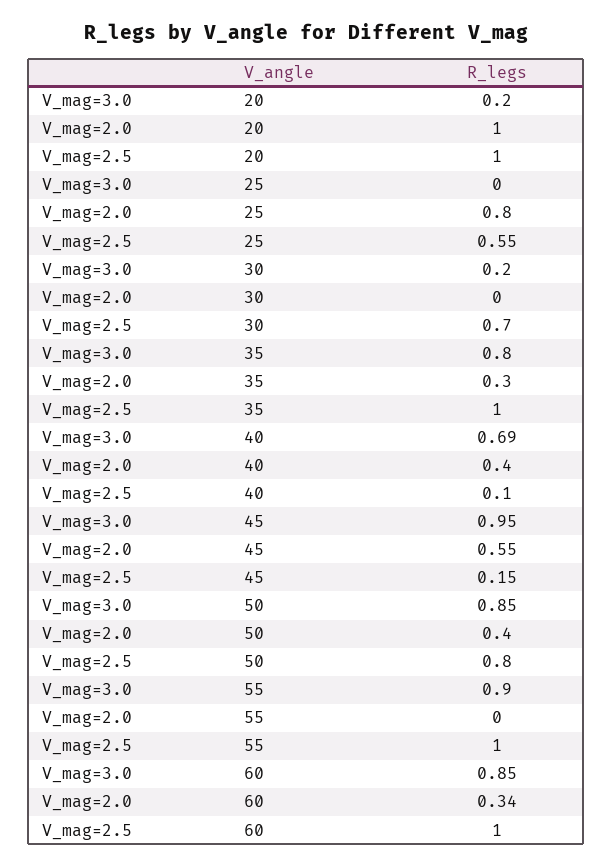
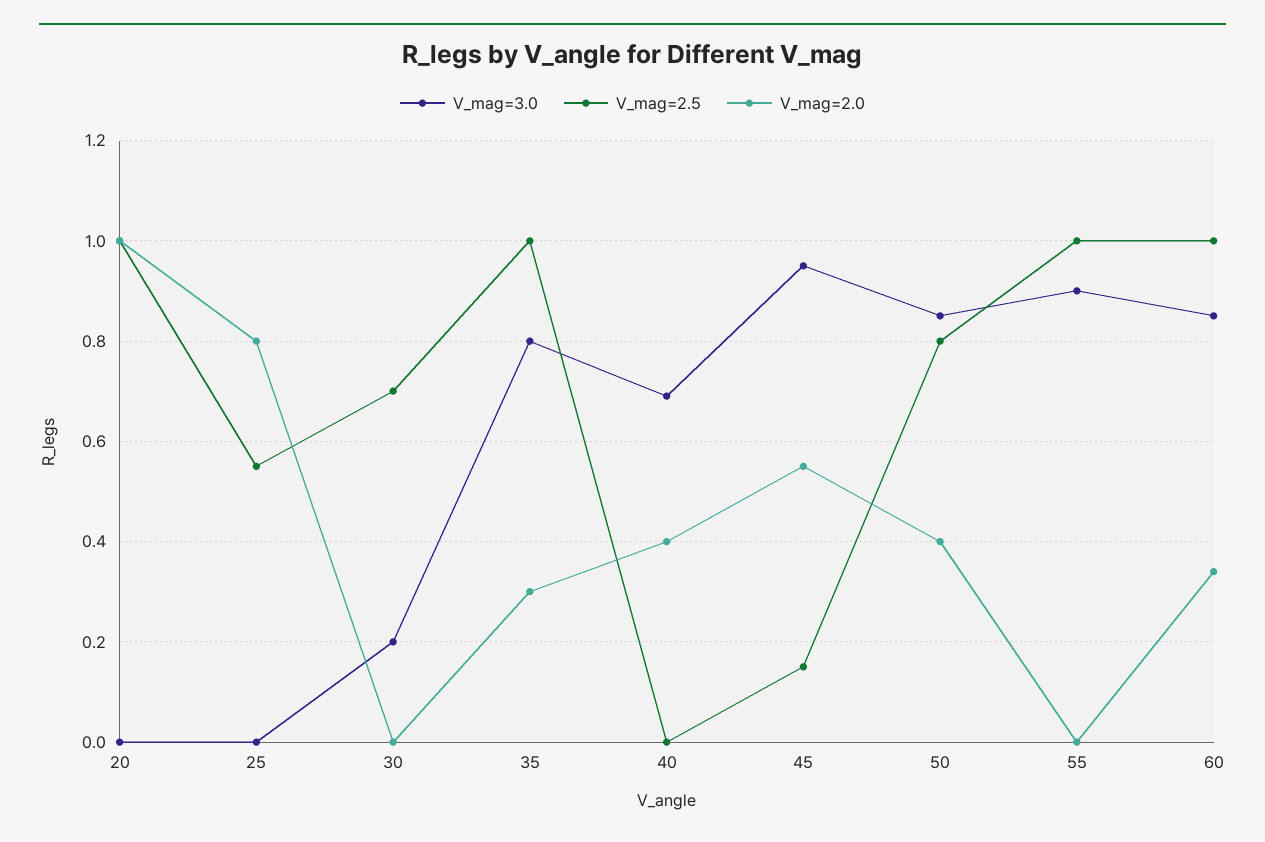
  {
    "V_mag=3.0": {
-     "20": 0.2,
+     "20": 0,
      "25": 0,
      "30": 0.2,
      "35": 0.8,
      "40": 0.69,
      "45": 0.95,
      "50": 0.85,
      "55": 0.9,
      "60": 0.85
    },
    "V_mag=2.0": {
      "20": 1,
      "25": 0.8,
      "30": 0,
      "35": 0.3,
      "40": 0.4,
      "45": 0.55,
      "50": 0.4,
      "55": 0,
      "60": 0.34
    },
    "V_mag=2.5": {
      "20": 1,
      "25": 0.55,
      "30": 0.7,
      "35": 1,
-     "40": 0.1,
+     "40": 0,
      "45": 0.15,
      "50": 0.8,
      "55": 1,
      "60": 1
    }
  }

